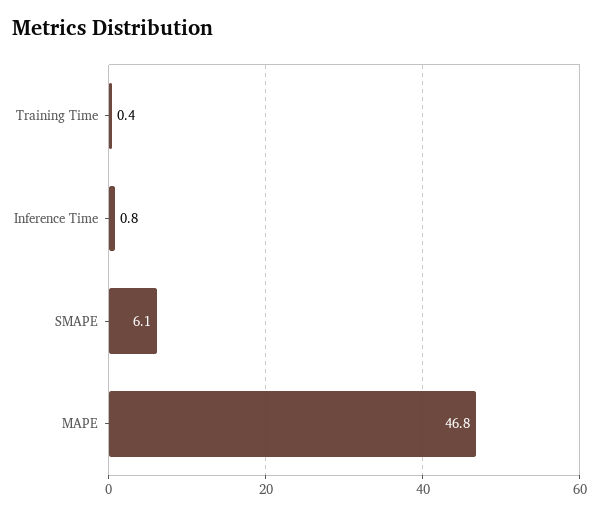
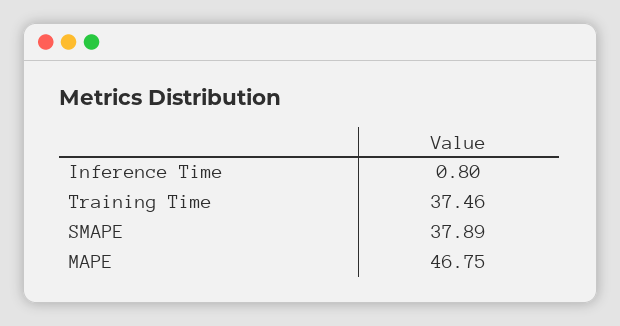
  {
-   "Training Time": 0.4,
+   "Training Time": 37.46,
    "Inference Time": 0.8,
-   "SMAPE": 6.1,
+   "SMAPE": 37.89,
    "MAPE": 46.75
  }

